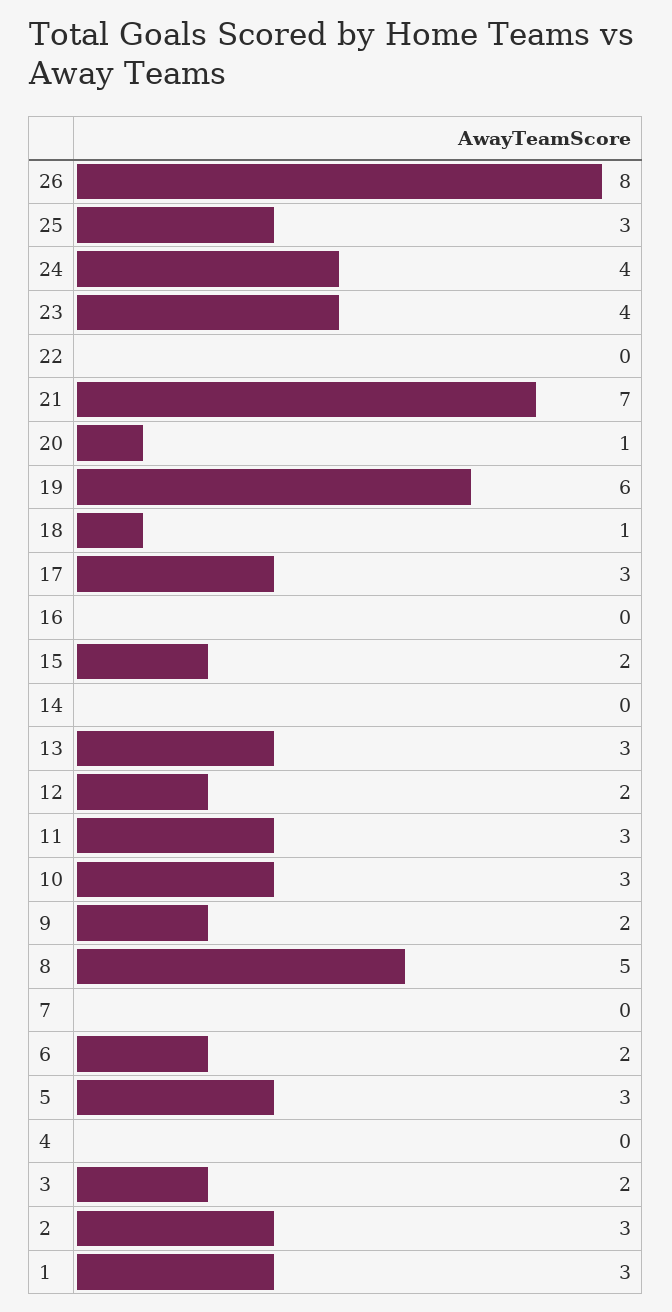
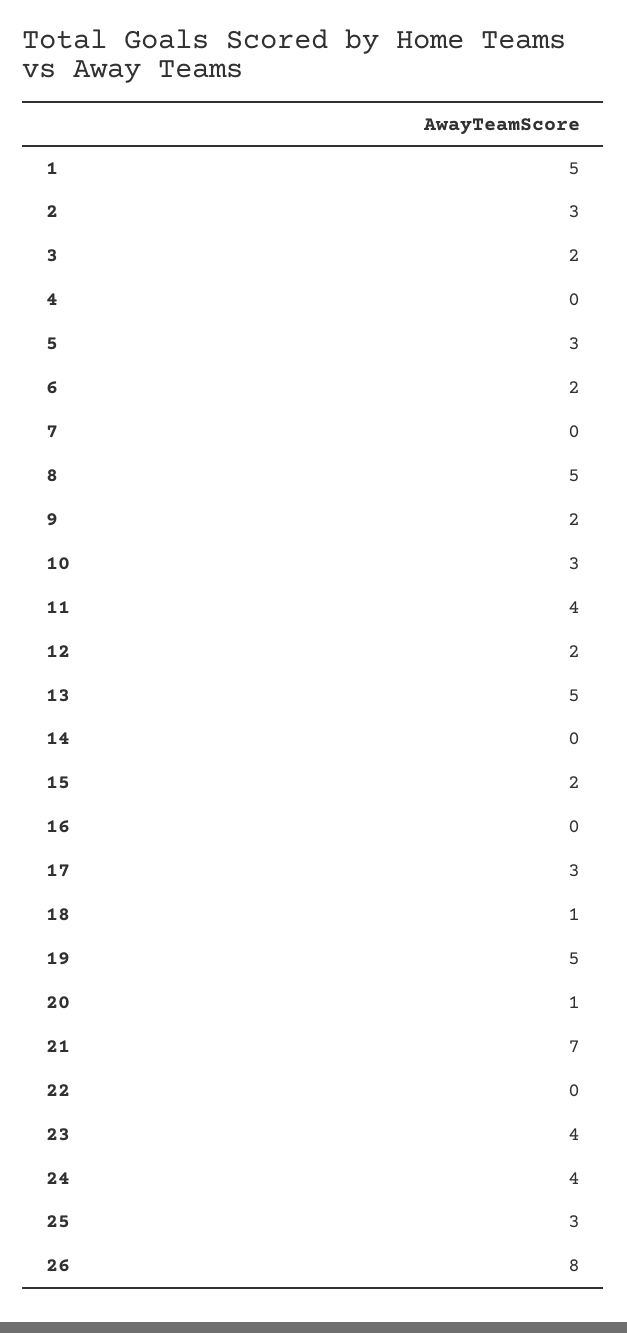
  {
    "26": 8,
    "25": 3,
    "24": 4,
    "23": 4,
    "22": 0,
    "21": 7,
    "20": 1,
-   "19": 6,
+   "19": 5,
    "18": 1,
    "17": 3,
    "16": 0,
    "15": 2,
    "14": 0,
-   "13": 3,
+   "13": 5,
    "12": 2,
-   "11": 3,
+   "11": 4,
    "10": 3,
    "9": 2,
    "8": 5,
    "7": 0,
    "6": 2,
    "5": 3,
    "4": 0,
    "3": 2,
    "2": 3,
-   "1": 3
+   "1": 5
  }

